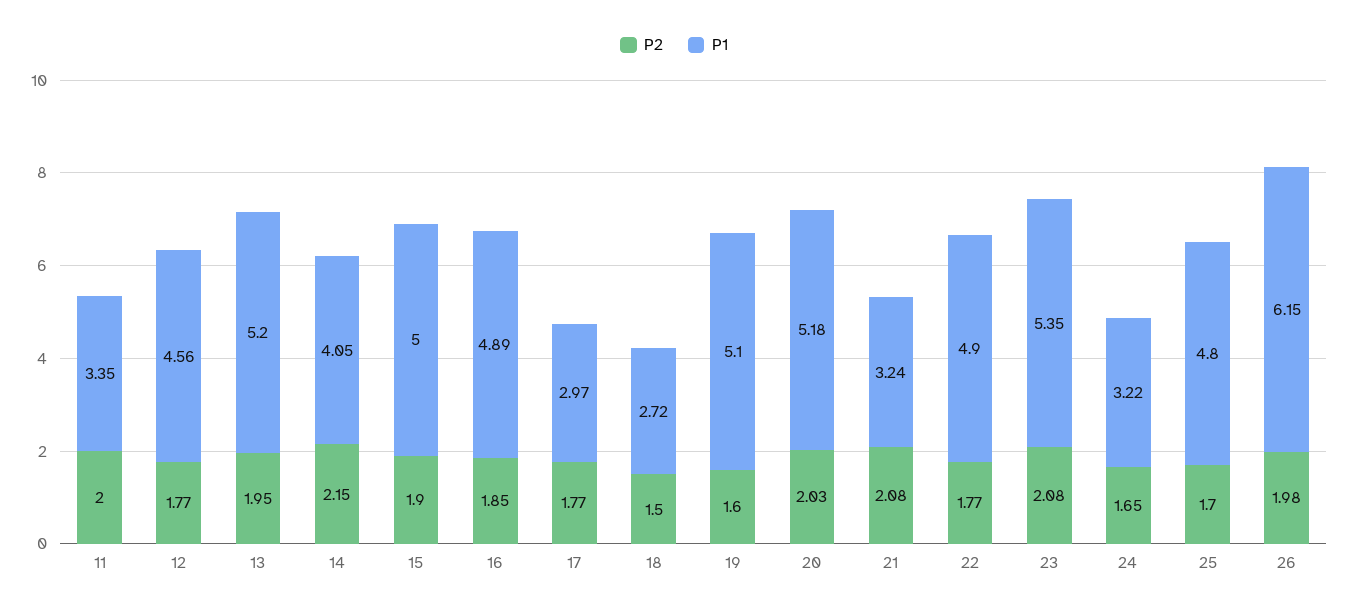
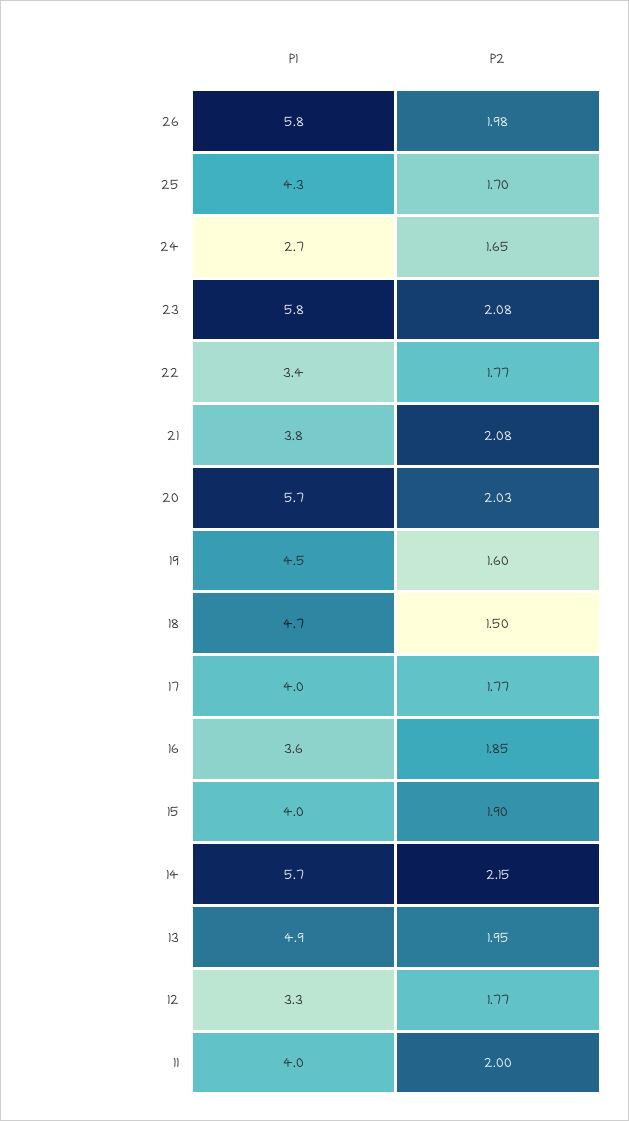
  {
    "P2": {
      "11": 2,
      "12": 1.77,
      "13": 1.95,
      "14": 2.15,
      "15": 1.9,
      "16": 1.85,
      "17": 1.77,
      "18": 1.5,
      "19": 1.6,
      "20": 2.03,
      "21": 2.08,
      "22": 1.77,
      "23": 2.08,
      "24": 1.65,
      "25": 1.7,
      "26": 1.98
    },
    "P1": {
-     "11": 3.35,
+     "11": 4,
-     "12": 4.56,
+     "12": 3.3,
-     "13": 5.2,
+     "13": 4.9,
-     "14": 4.05,
+     "14": 5.7,
-     "15": 5,
+     "15": 4,
-     "16": 4.89,
+     "16": 3.6,
-     "17": 2.97,
+     "17": 4,
-     "18": 2.72,
+     "18": 4.7,
-     "19": 5.1,
+     "19": 4.5,
-     "20": 5.18,
+     "20": 5.7,
-     "21": 3.24,
+     "21": 3.8,
-     "22": 4.9,
+     "22": 3.4,
-     "23": 5.35,
+     "23": 5.8,
-     "24": 3.22,
+     "24": 2.7,
-     "25": 4.8,
+     "25": 4.3,
-     "26": 6.15
+     "26": 5.8
    }
  }

